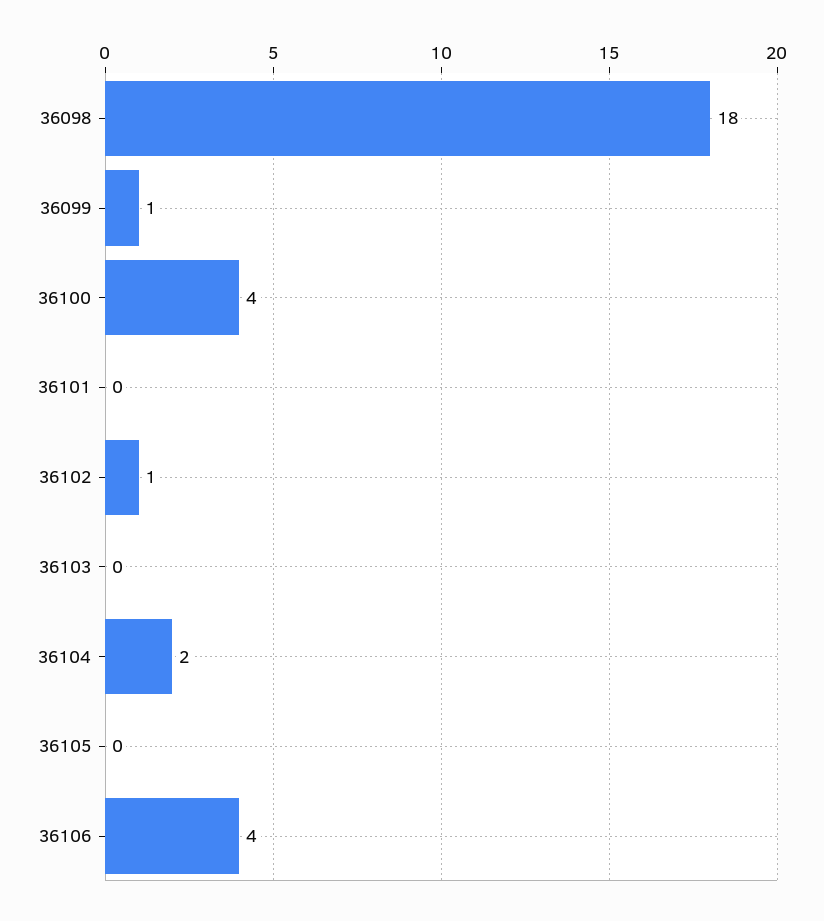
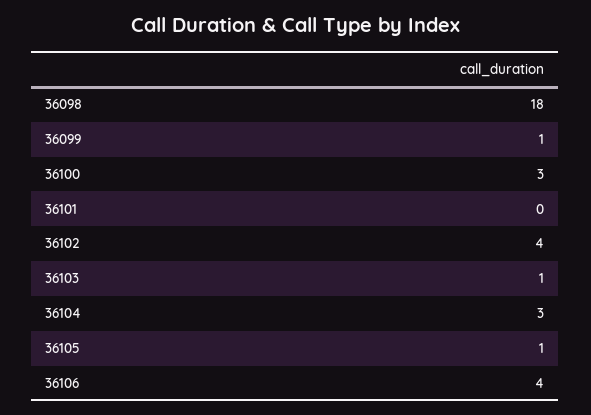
  {
    "36098": 18,
    "36099": 1,
-   "36100": 4,
+   "36100": 3,
    "36101": 0,
-   "36102": 1,
+   "36102": 4,
-   "36103": 0,
+   "36103": 1,
-   "36104": 2,
+   "36104": 3,
-   "36105": 0,
+   "36105": 1,
    "36106": 4
  }

